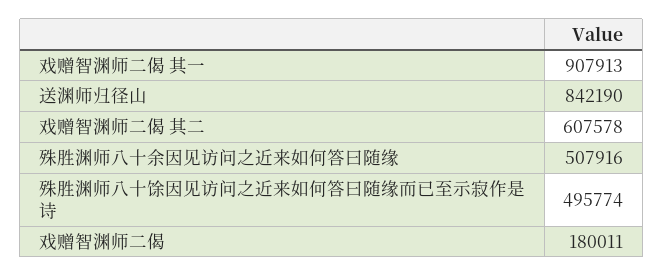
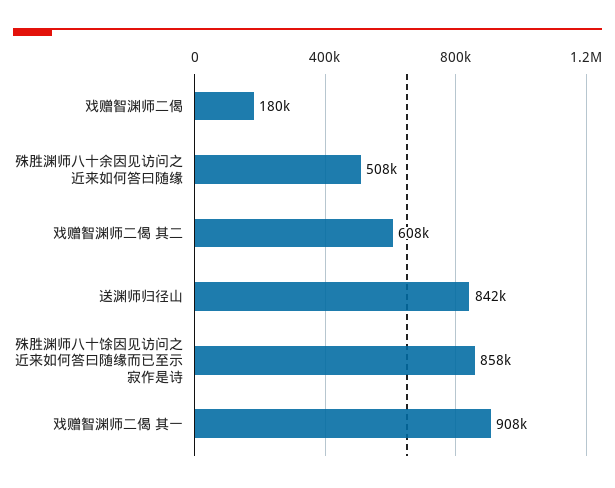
  {
    "戏赠智渊师二偈 其一": 907913,
    "送渊师归径山": 842190,
    "戏赠智渊师二偈 其二": 607578,
    "殊胜渊师八十余因见访问之近来如何答曰随缘": 507916,
-   "殊胜渊师八十馀因见访问之近来如何答曰随缘而已至示寂作是诗": 495774,
+   "殊胜渊师八十馀因见访问之近来如何答曰随缘而已至示寂作是诗": 858000,
    "戏赠智渊师二偈": 180011
  }

